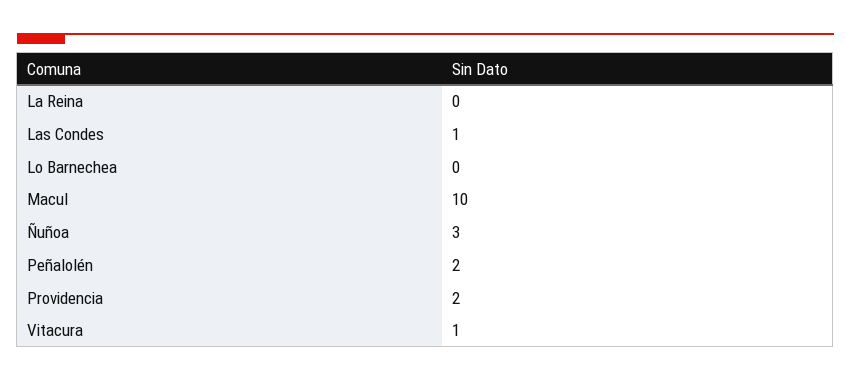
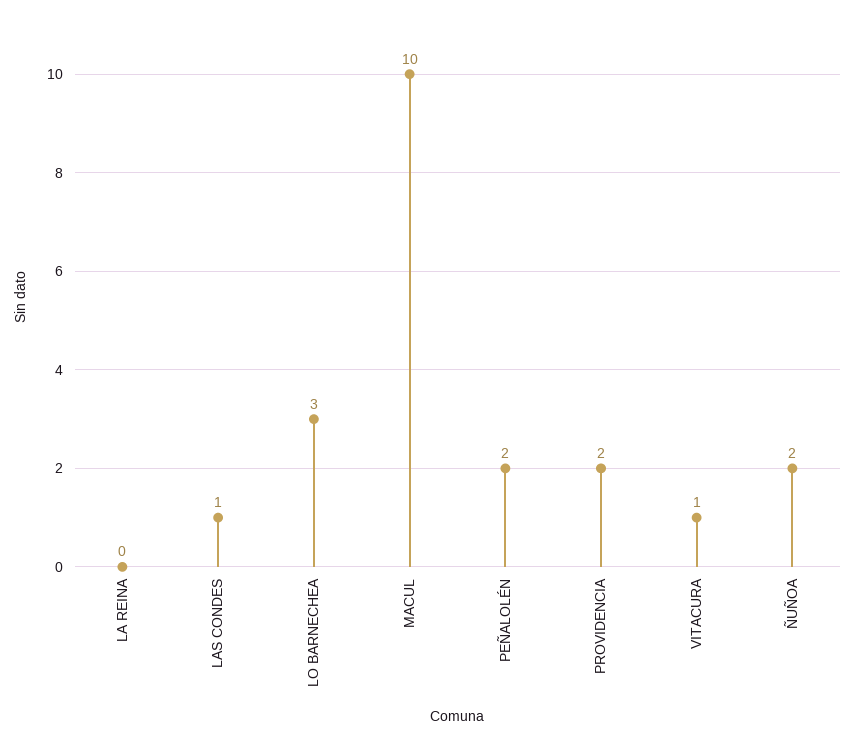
  {
    "La Reina": 0,
    "Las Condes": 1,
-   "Lo Barnechea": 0,
+   "Lo Barnechea": 3,
    "Macul": 10,
-   "Ñuñoa": 3,
+   "Ñuñoa": 2,
    "Peñalolén": 2,
    "Providencia": 2,
    "Vitacura": 1
  }

